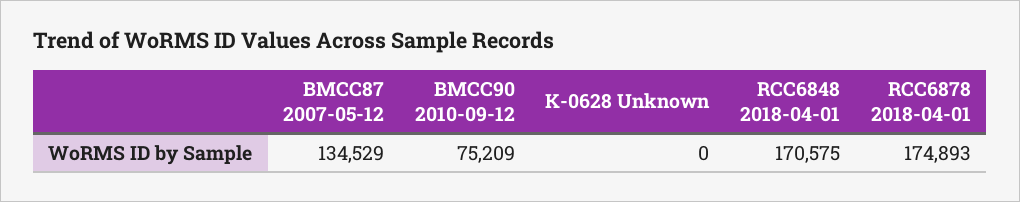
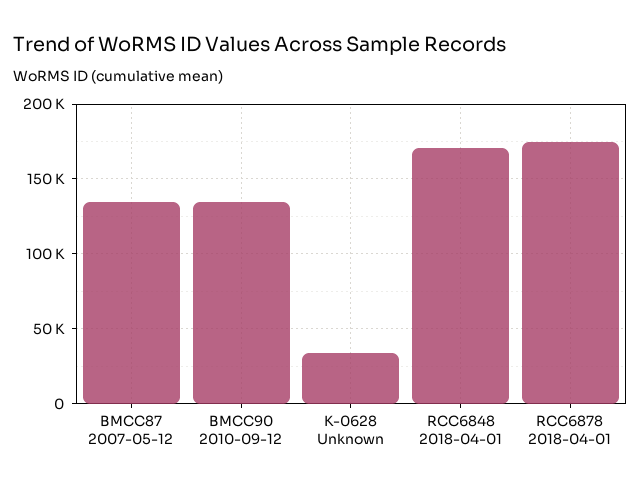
  {
    "BMCC87 2007-05-12": 134529,
-   "BMCC90 2010-09-12": 75209,
+   "BMCC90 2010-09-12": 135000,
-   "K-0628 Unknown": 0,
+   "K-0628 Unknown": 35000,
    "RCC6848 2018-04-01": 170575,
    "RCC6878 2018-04-01": 174893
  }

